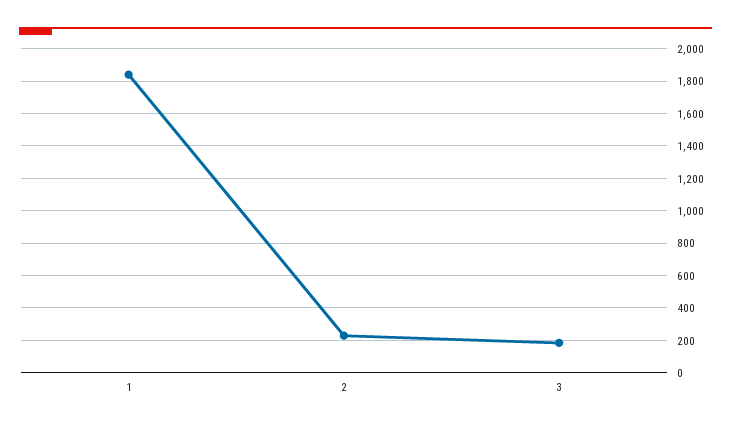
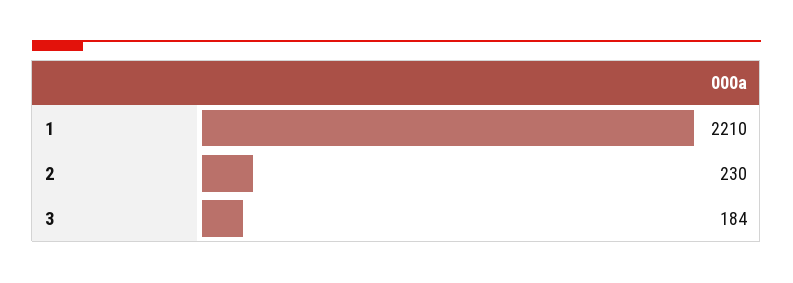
  {
-   "1": 1850,
+   "1": 2210,
    "2": 230,
    "3": 184
  }

